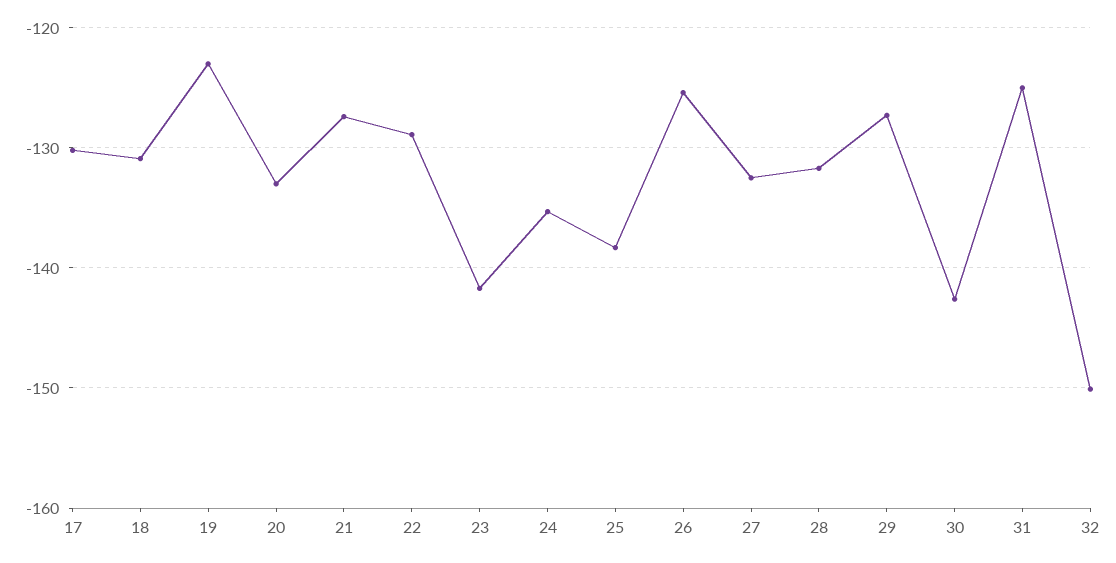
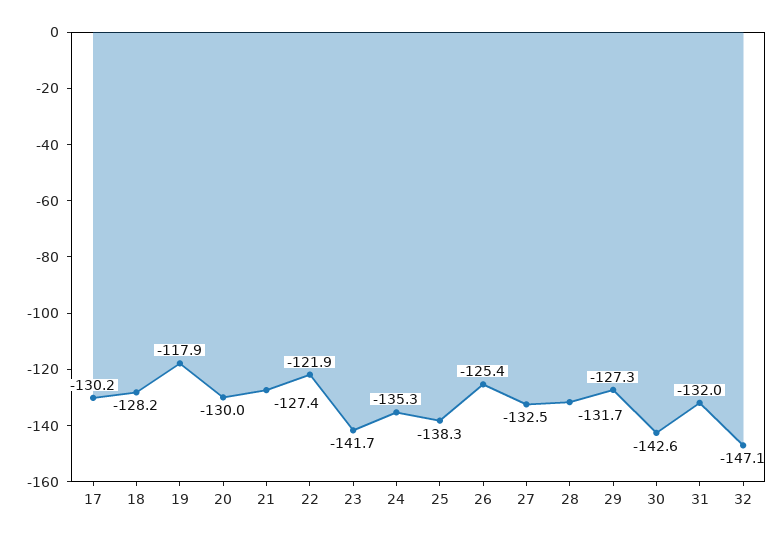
  {
    "17": -130.2,
-   "18": -131,
+   "18": -128.2,
-   "19": -123,
+   "19": -117.9,
-   "20": -133,
+   "20": -130,
    "21": -127.4,
-   "22": -129,
+   "22": -121.9,
    "23": -141.7,
    "24": -135.3,
    "25": -138.3,
    "26": -125.4,
    "27": -132.5,
    "28": -131.7,
    "29": -127.3,
    "30": -142.6,
-   "31": -125,
+   "31": -132,
-   "32": -150
+   "32": -147.1
  }

